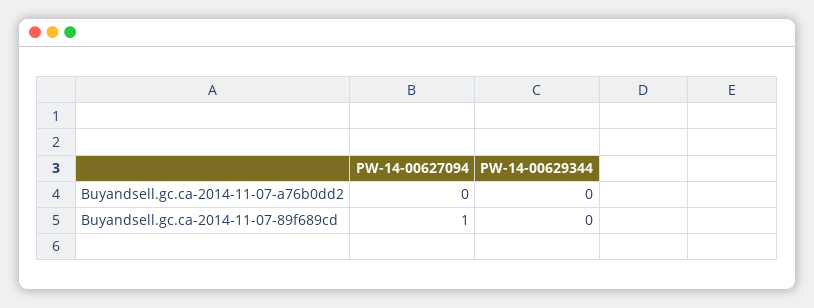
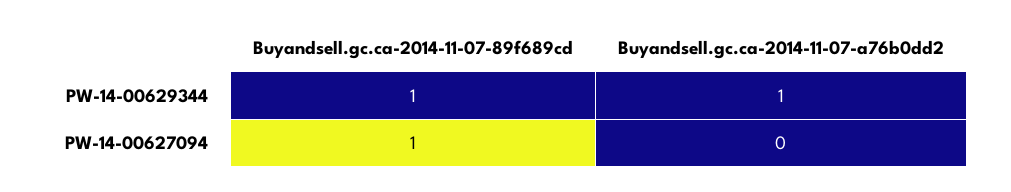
  {
    "PW-14-00627094": {
      "Buyandsell.gc.ca-2014-11-07-a76b0dd2": 0,
      "Buyandsell.gc.ca-2014-11-07-89f689cd": 1
    },
    "PW-14-00629344": {
-     "Buyandsell.gc.ca-2014-11-07-a76b0dd2": 0,
+     "Buyandsell.gc.ca-2014-11-07-a76b0dd2": 1,
-     "Buyandsell.gc.ca-2014-11-07-89f689cd": 0
+     "Buyandsell.gc.ca-2014-11-07-89f689cd": 1
    }
  }

